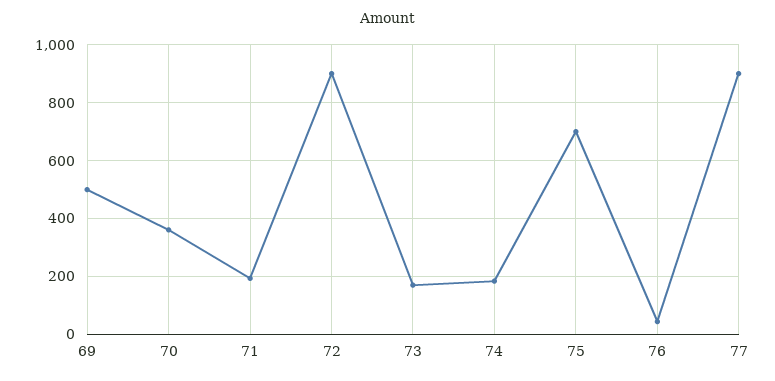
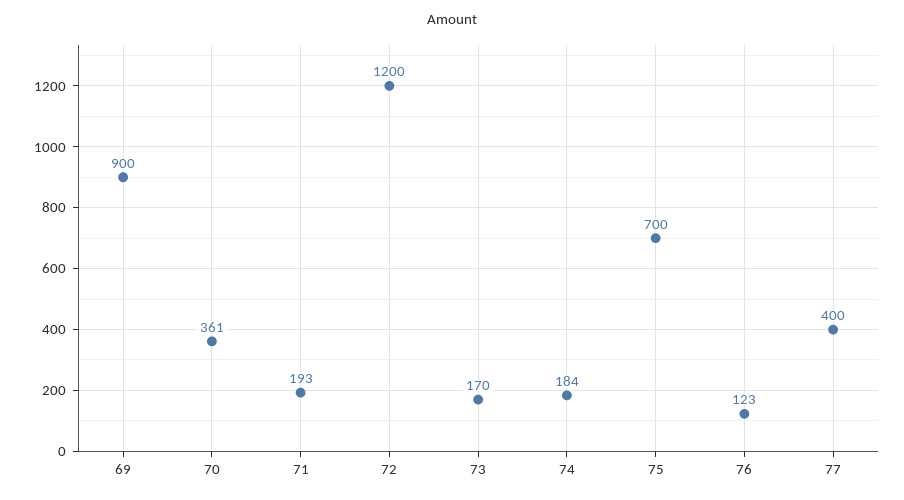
  {
-   "69": 500,
+   "69": 900,
    "70": 361,
    "71": 193,
-   "72": 900,
+   "72": 1200,
    "73": 170,
    "74": 184,
    "75": 700,
-   "76": 50,
+   "76": 123,
-   "77": 900
+   "77": 400
  }

